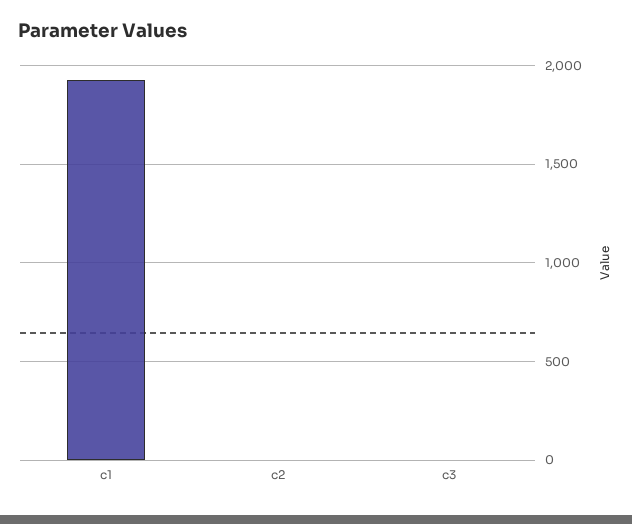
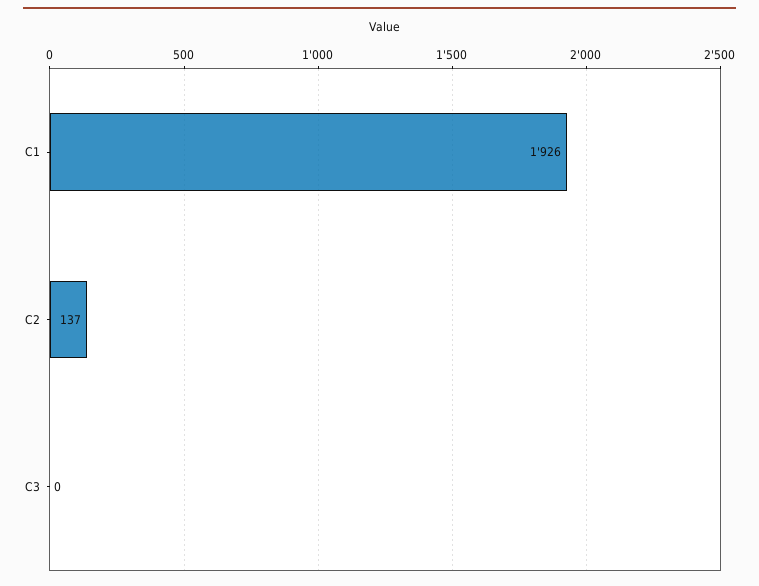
  {
    "c1": 1926,
-   "c2": 0,
+   "c2": 137,
    "c3": 0
  }

